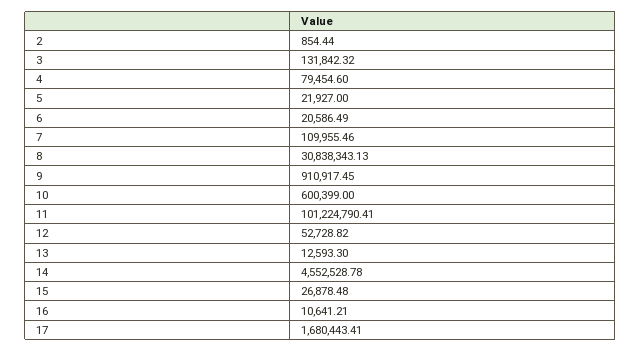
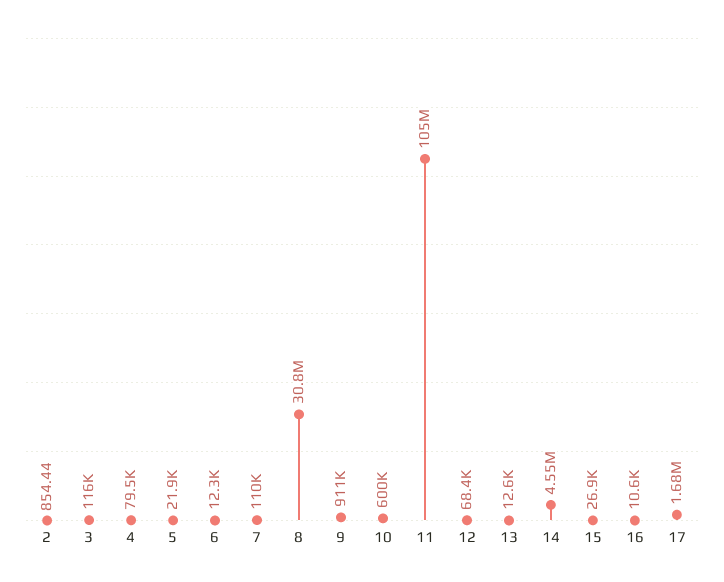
  {
    "2": 854.44,
-   "3": 131842.32,
+   "3": 116000,
    "4": 79454.6,
    "5": 21927,
-   "6": 20586.49,
+   "6": 12300,
    "7": 109955.46,
    "8": 30838343.13,
    "9": 910917.45,
    "10": 600399,
-   "11": 101224790.41,
+   "11": 105000000,
-   "12": 52728.82,
+   "12": 68400,
    "13": 12593.3,
    "14": 4552528.78,
    "15": 26878.48,
    "16": 10641.21,
    "17": 1680443.41
  }

